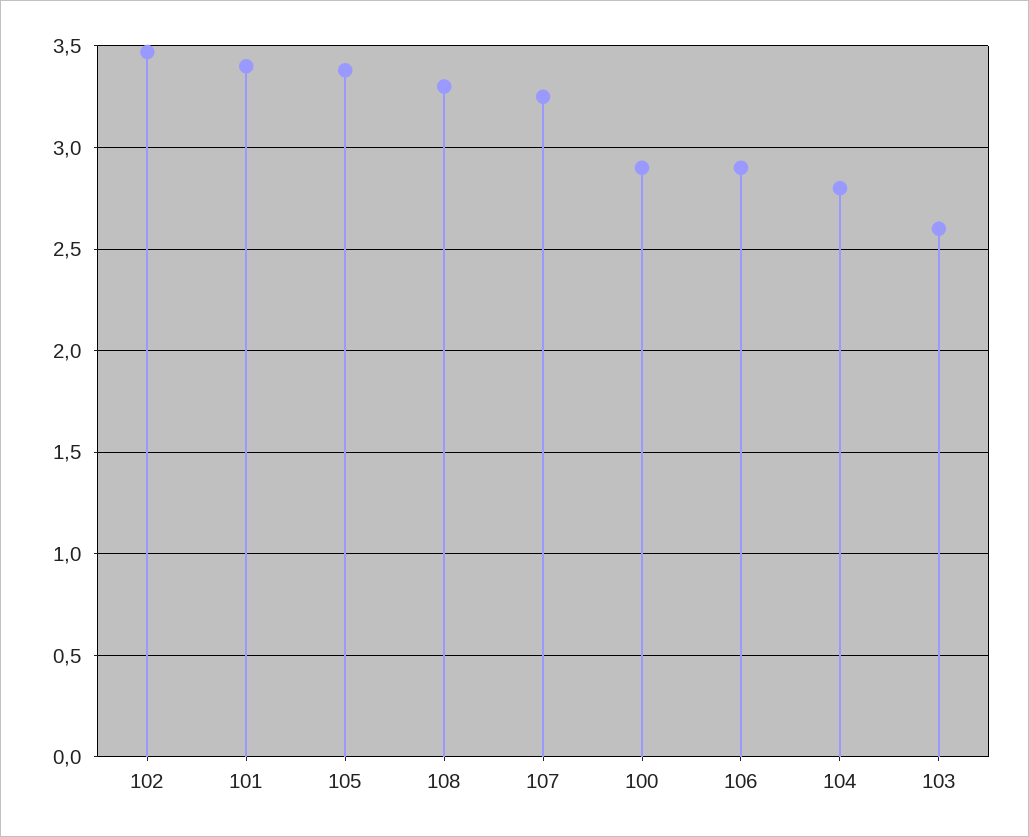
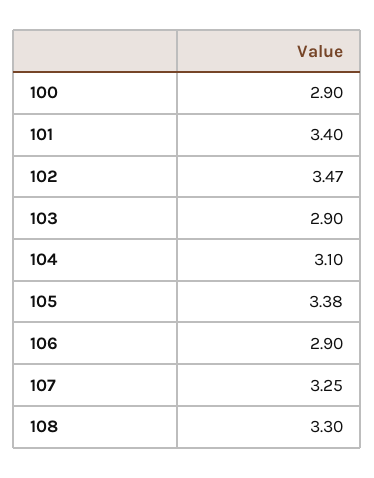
  {
    "102": 3.47,
    "101": 3.4,
    "105": 3.38,
    "108": 3.3,
    "107": 3.25,
    "100": 2.9,
    "106": 2.9,
-   "104": 2.8,
+   "104": 3.1,
-   "103": 2.6
+   "103": 2.9
  }

